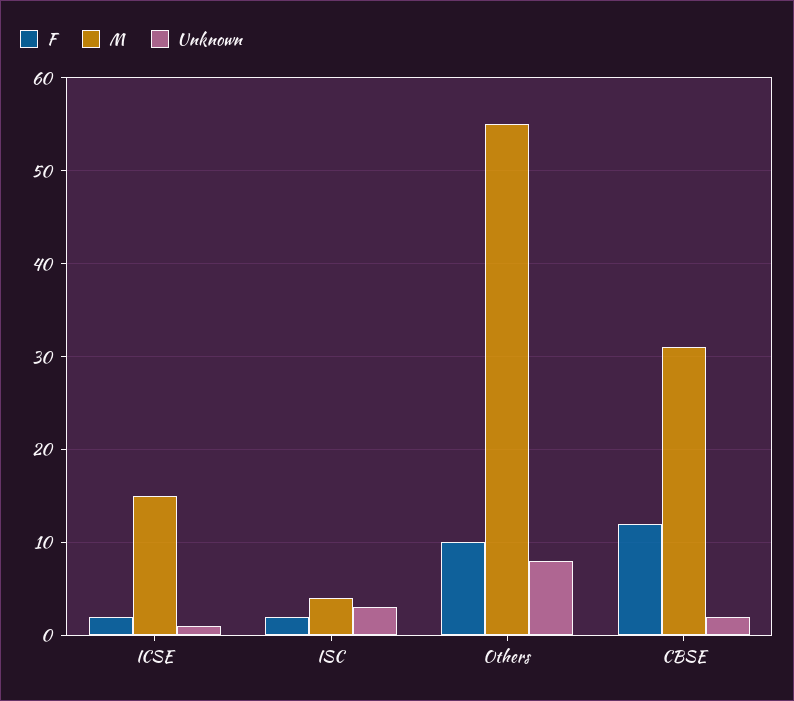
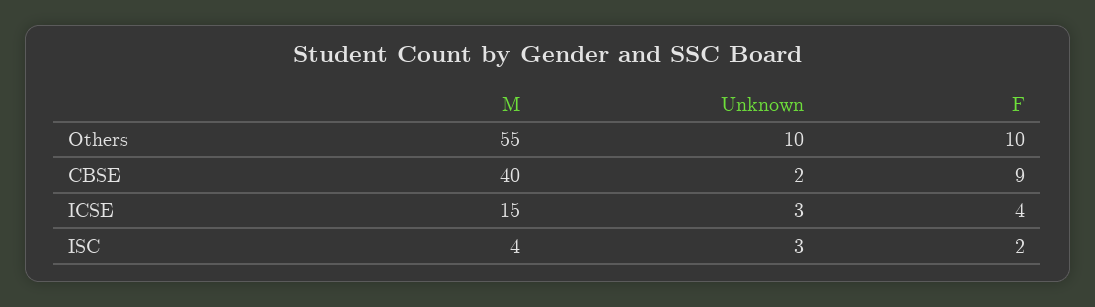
  {
    "F": {
-     "ICSE": 2,
+     "ICSE": 4,
      "ISC": 2,
      "Others": 10,
-     "CBSE": 12
+     "CBSE": 9
    },
    "M": {
      "ICSE": 15,
      "ISC": 4,
      "Others": 55,
-     "CBSE": 31
+     "CBSE": 40
    },
    "Unknown": {
-     "ICSE": 1,
+     "ICSE": 3,
      "ISC": 3,
-     "Others": 8,
+     "Others": 10,
      "CBSE": 2
    }
  }

